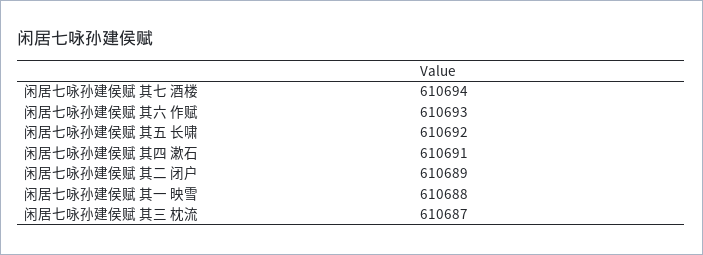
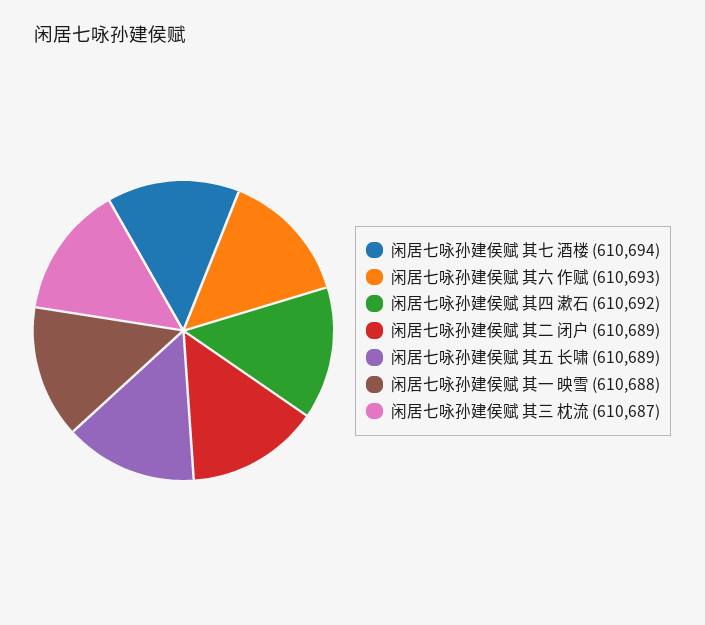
  {
    "闲居七咏孙建侯赋 其七 酒楼": 610694,
    "闲居七咏孙建侯赋 其六 作赋": 610693,
-   "闲居七咏孙建侯赋 其五 长啸": 610692,
+   "闲居七咏孙建侯赋 其五 长啸": 610689,
-   "闲居七咏孙建侯赋 其四 漱石": 610691,
+   "闲居七咏孙建侯赋 其四 漱石": 610692,
    "闲居七咏孙建侯赋 其二 闭户": 610689,
    "闲居七咏孙建侯赋 其一 映雪": 610688,
    "闲居七咏孙建侯赋 其三 枕流": 610687
  }

